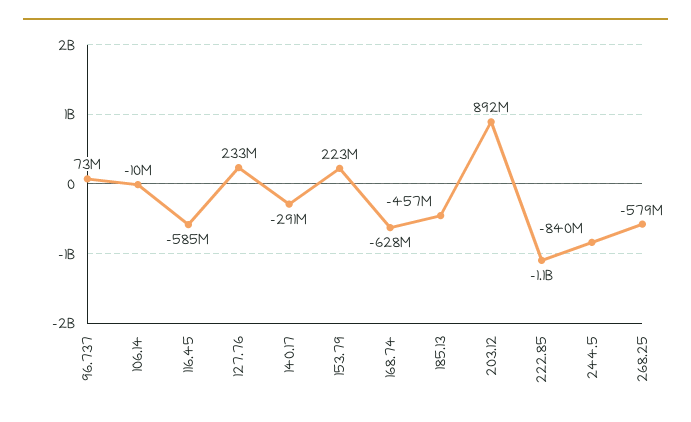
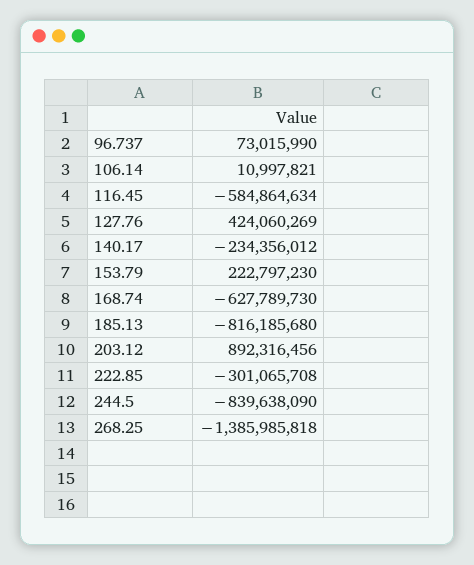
  {
    "96.737": 73015990,
-   "106.14": -10000000,
+   "106.14": 10997821,
    "116.45": -584864634,
-   "127.76": 233000000,
+   "127.76": 424060269,
-   "140.17": -291000000,
+   "140.17": -234356012,
    "153.79": 222797230,
    "168.74": -627789730,
-   "185.13": -457000000,
+   "185.13": -816185680,
    "203.12": 892316456,
-   "222.85": -1100000000,
+   "222.85": -301065708,
    "244.5": -839638090,
-   "268.25": -579000000
+   "268.25": -1385985818
  }

